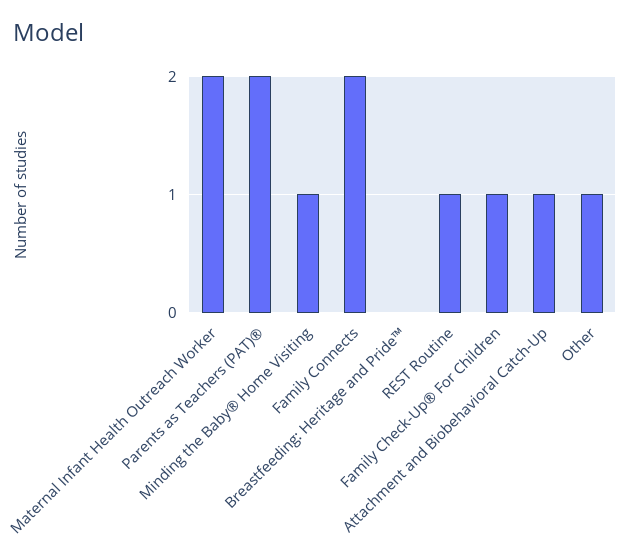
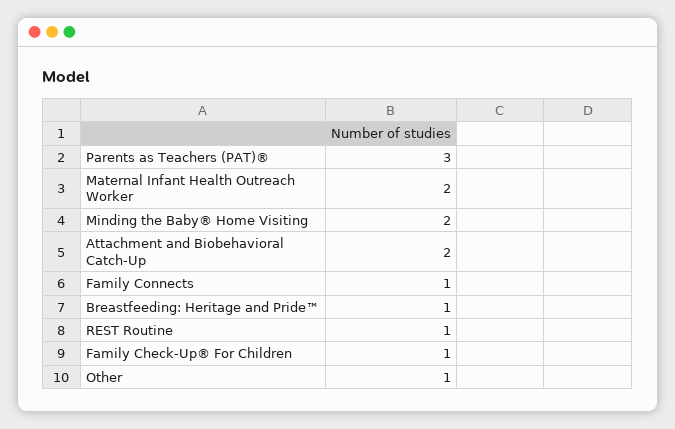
  {
    "Maternal Infant Health Outreach Worker": 2,
-   "Parents as Teachers (PAT)®": 2,
+   "Parents as Teachers (PAT)®": 3,
-   "Minding the Baby® Home Visiting": 1,
+   "Minding the Baby® Home Visiting": 2,
-   "Family Connects": 2,
+   "Family Connects": 1,
-   "Breastfeeding: Heritage and Pride™": 0,
+   "Breastfeeding: Heritage and Pride™": 1,
    "REST Routine": 1,
    "Family Check-Up® For Children": 1,
-   "Attachment and Biobehavioral Catch-Up": 1,
+   "Attachment and Biobehavioral Catch-Up": 2,
    "Other": 1
  }

